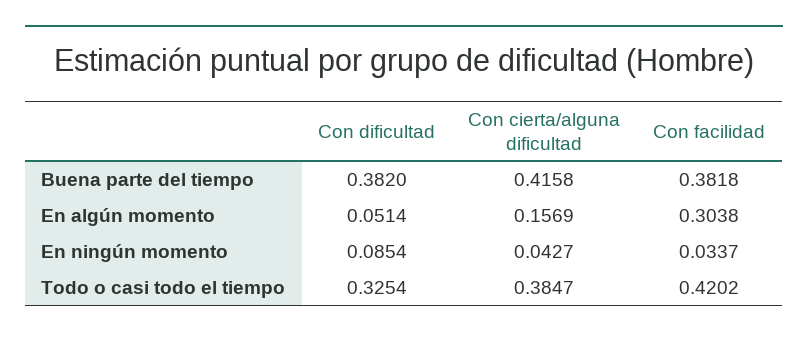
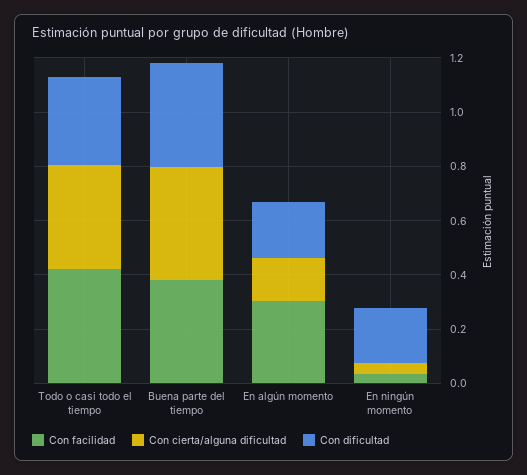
  {
    "Con dificultad": {
      "Buena parte del tiempo": 0.382,
-     "En algún momento": 0.0514,
+     "En algún momento": 0.2,
-     "En ningún momento": 0.0854,
+     "En ningún momento": 0.2,
      "Todo o casi todo el tiempo": 0.3254
    },
    "Con cierta/alguna dificultad": {
      "Buena parte del tiempo": 0.4158,
      "En algún momento": 0.1569,
      "En ningún momento": 0.0427,
      "Todo o casi todo el tiempo": 0.3847
    },
    "Con facilidad": {
      "Buena parte del tiempo": 0.3818,
      "En algún momento": 0.3038,
      "En ningún momento": 0.0337,
      "Todo o casi todo el tiempo": 0.4202
    }
  }

